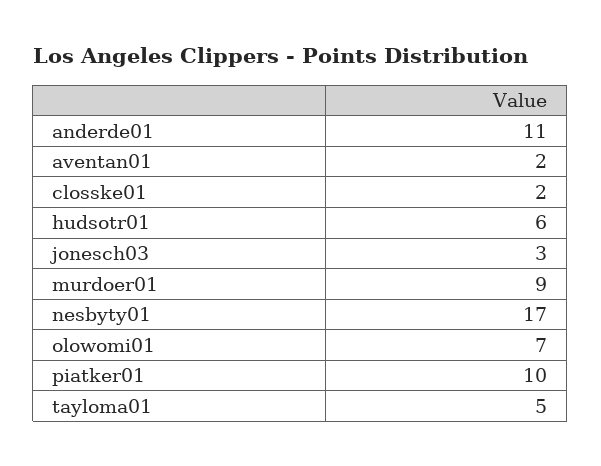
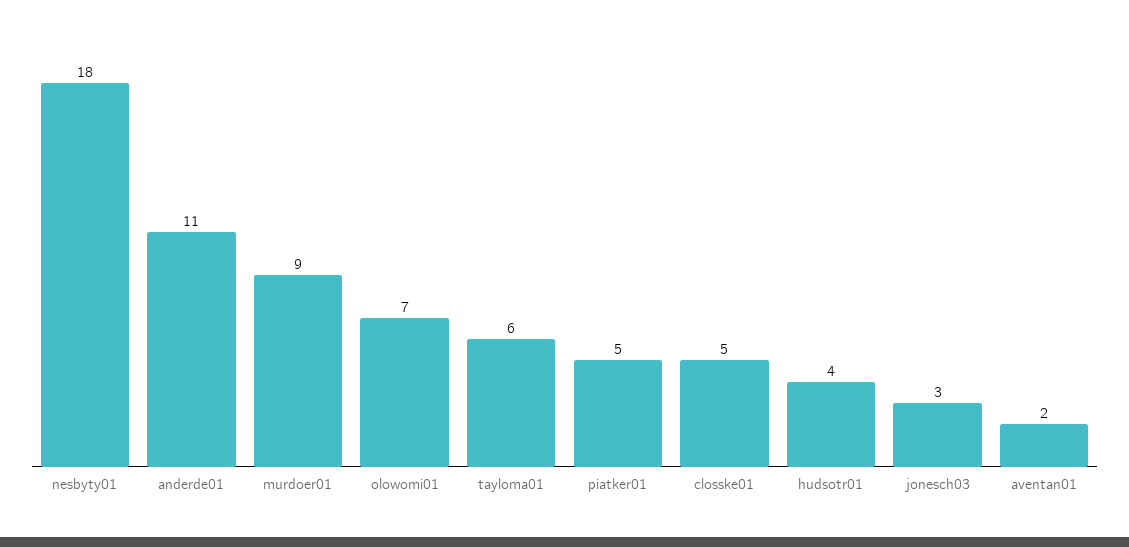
  {
    "anderde01": 11,
    "aventan01": 2,
-   "closske01": 2,
+   "closske01": 5,
-   "hudsotr01": 6,
+   "hudsotr01": 4,
    "jonesch03": 3,
    "murdoer01": 9,
-   "nesbyty01": 17,
+   "nesbyty01": 18,
    "olowomi01": 7,
-   "piatker01": 10,
+   "piatker01": 5,
-   "tayloma01": 5
+   "tayloma01": 6
  }

